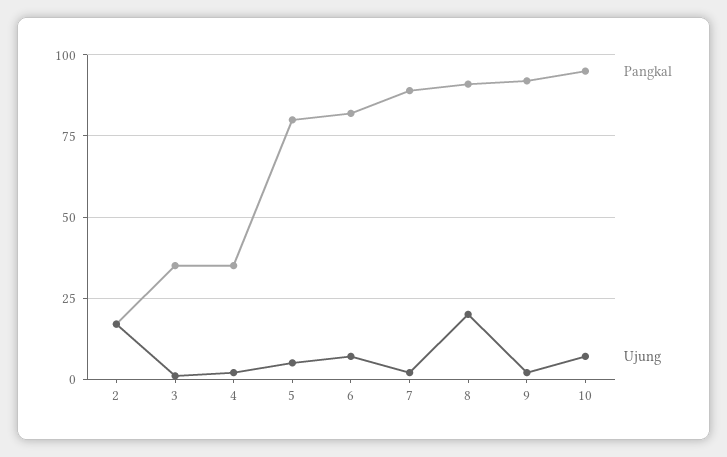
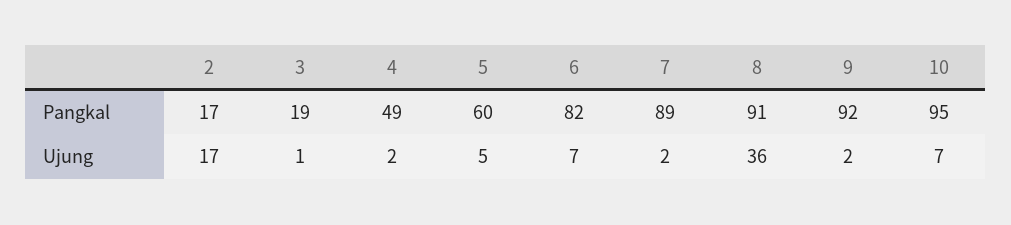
  {
    "Pangkal": {
      "2": 17,
-     "3": 35,
+     "3": 19,
-     "4": 35,
+     "4": 49,
-     "5": 80,
+     "5": 60,
      "6": 82,
      "7": 89,
      "8": 91,
      "9": 92,
      "10": 95
    },
    "Ujung": {
      "2": 17,
      "3": 1,
      "4": 2,
      "5": 5,
      "6": 7,
      "7": 2,
-     "8": 20,
+     "8": 36,
      "9": 2,
      "10": 7
    }
  }

